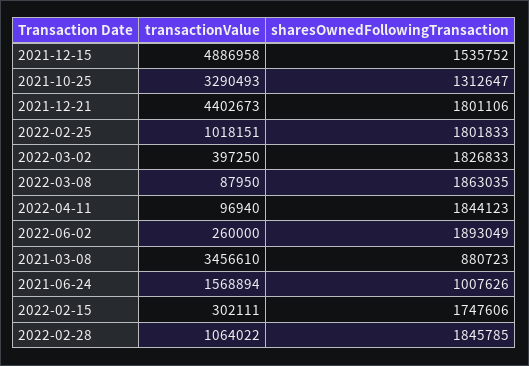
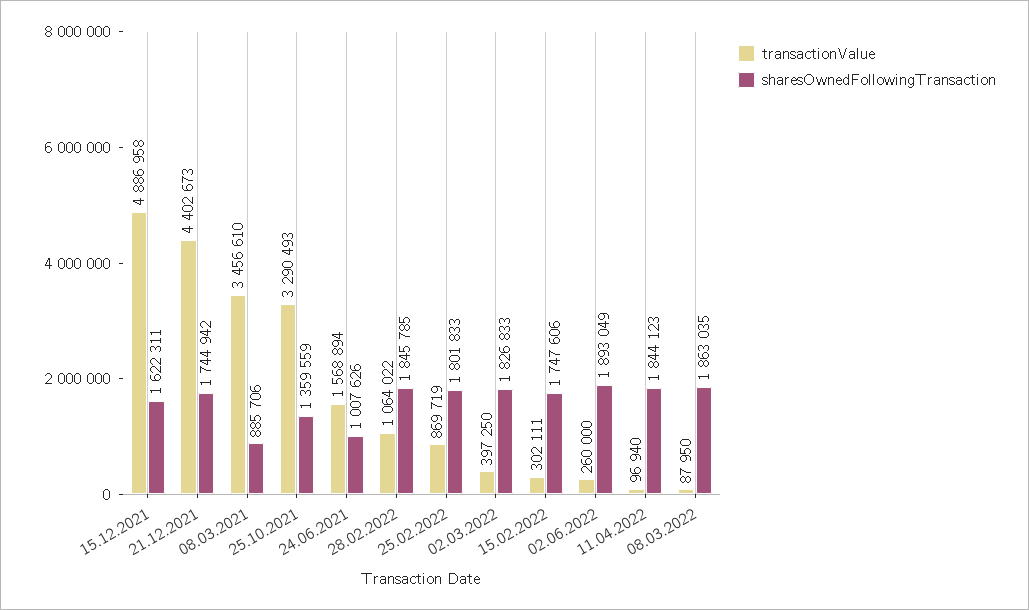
  {
    "transactionValue": {
      "2021-12-15": 4886958,
      "2021-10-25": 3290493,
      "2021-12-21": 4402673,
-     "2022-02-25": 1018151,
+     "2022-02-25": 869719,
      "2022-03-02": 397250,
      "2022-03-08": 87950,
      "2022-04-11": 96940,
      "2022-06-02": 260000,
      "2021-03-08": 3456610,
      "2021-06-24": 1568894,
      "2022-02-15": 302111,
      "2022-02-28": 1064022
    },
    "sharesOwnedFollowingTransaction": {
-     "2021-12-15": 1535752,
+     "2021-12-15": 1622311,
-     "2021-10-25": 1312647,
+     "2021-10-25": 1359559,
-     "2021-12-21": 1801106,
+     "2021-12-21": 1744942,
      "2022-02-25": 1801833,
      "2022-03-02": 1826833,
      "2022-03-08": 1863035,
      "2022-04-11": 1844123,
      "2022-06-02": 1893049,
-     "2021-03-08": 880723,
+     "2021-03-08": 885706,
      "2021-06-24": 1007626,
      "2022-02-15": 1747606,
      "2022-02-28": 1845785
    }
  }

